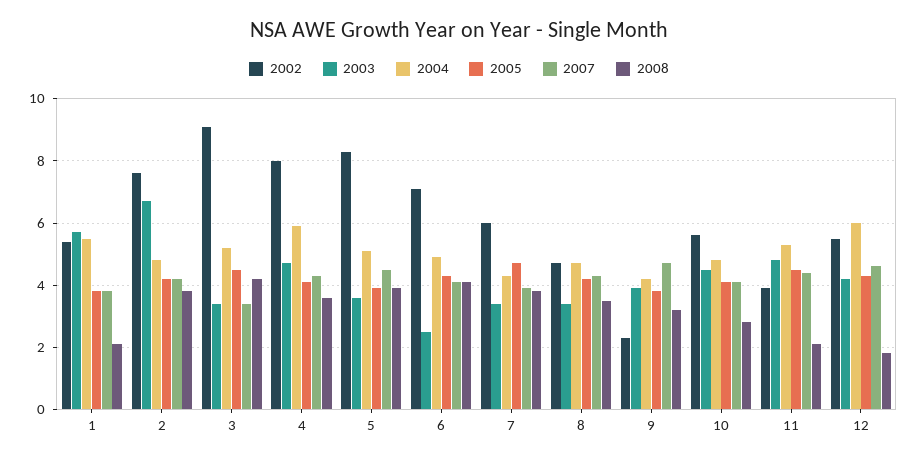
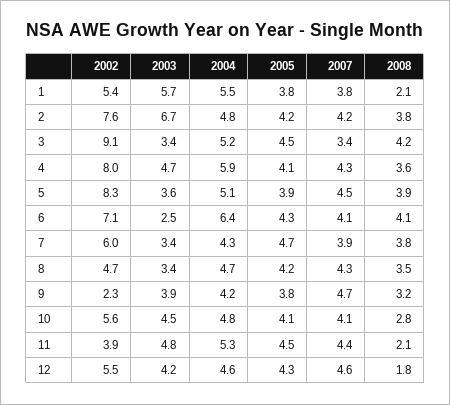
  {
    "2002": {
      "1": 5.4,
      "2": 7.6,
      "3": 9.1,
      "4": 8,
      "5": 8.3,
      "6": 7.1,
      "7": 6,
      "8": 4.7,
      "9": 2.3,
      "10": 5.6,
      "11": 3.9,
      "12": 5.5
    },
    "2003": {
      "1": 5.7,
      "2": 6.7,
      "3": 3.4,
      "4": 4.7,
      "5": 3.6,
      "6": 2.5,
      "7": 3.4,
      "8": 3.4,
      "9": 3.9,
      "10": 4.5,
      "11": 4.8,
      "12": 4.2
    },
    "2004": {
      "1": 5.5,
      "2": 4.8,
      "3": 5.2,
      "4": 5.9,
      "5": 5.1,
-     "6": 5,
+     "6": 6.4,
      "7": 4.3,
      "8": 4.7,
      "9": 4.2,
      "10": 4.8,
      "11": 5.3,
-     "12": 6
+     "12": 4.6
    },
    "2005": {
      "1": 3.8,
      "2": 4.2,
      "3": 4.5,
      "4": 4.1,
      "5": 3.9,
      "6": 4.3,
      "7": 4.7,
      "8": 4.2,
      "9": 3.8,
      "10": 4.1,
      "11": 4.5,
      "12": 4.3
    },
    "2007": {
      "1": 3.8,
      "2": 4.2,
      "3": 3.4,
      "4": 4.3,
      "5": 4.5,
      "6": 4.1,
      "7": 3.9,
      "8": 4.3,
      "9": 4.7,
      "10": 4.1,
      "11": 4.4,
      "12": 4.6
    },
    "2008": {
      "1": 2.1,
      "2": 3.8,
      "3": 4.2,
      "4": 3.6,
      "5": 3.9,
      "6": 4.1,
      "7": 3.8,
      "8": 3.5,
      "9": 3.2,
      "10": 2.8,
      "11": 2.1,
      "12": 1.8
    }
  }

